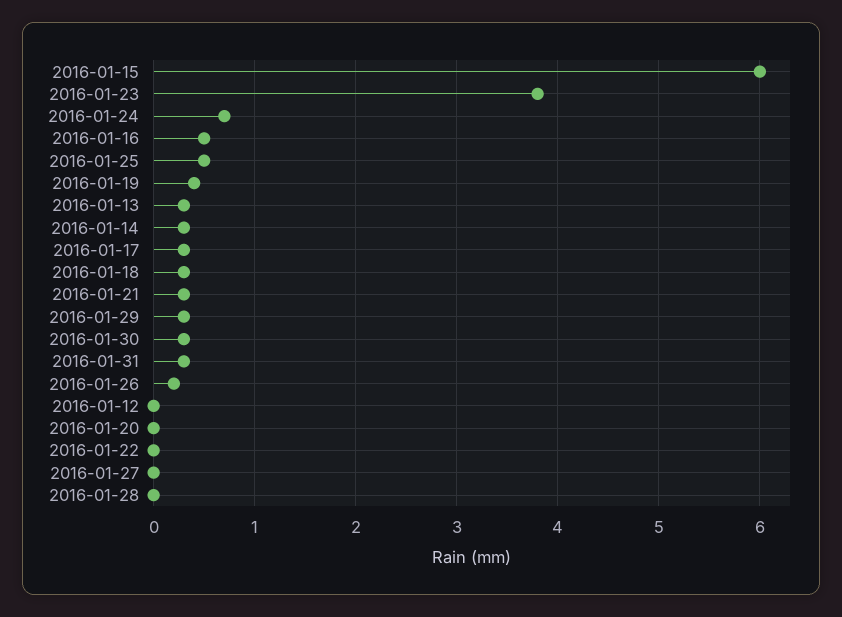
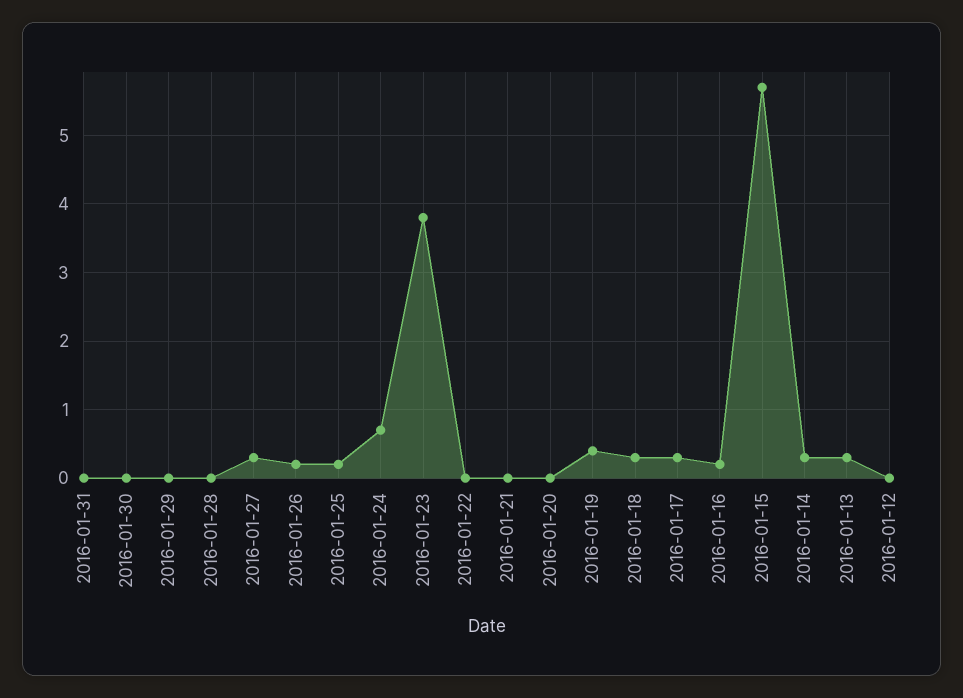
  {
-   "2016-01-15": 6,
+   "2016-01-15": 5.7,
    "2016-01-23": 3.8,
    "2016-01-24": 0.7,
-   "2016-01-16": 0.5,
+   "2016-01-16": 0.2,
-   "2016-01-25": 0.5,
+   "2016-01-25": 0.2,
    "2016-01-19": 0.4,
    "2016-01-13": 0.3,
    "2016-01-14": 0.3,
    "2016-01-17": 0.3,
    "2016-01-18": 0.3,
-   "2016-01-21": 0.3,
+   "2016-01-21": 0,
-   "2016-01-29": 0.3,
+   "2016-01-29": 0,
-   "2016-01-30": 0.3,
+   "2016-01-30": 0,
-   "2016-01-31": 0.3,
+   "2016-01-31": 0,
    "2016-01-26": 0.2,
    "2016-01-12": 0,
    "2016-01-20": 0,
    "2016-01-22": 0,
-   "2016-01-27": 0,
+   "2016-01-27": 0.3,
    "2016-01-28": 0
  }

